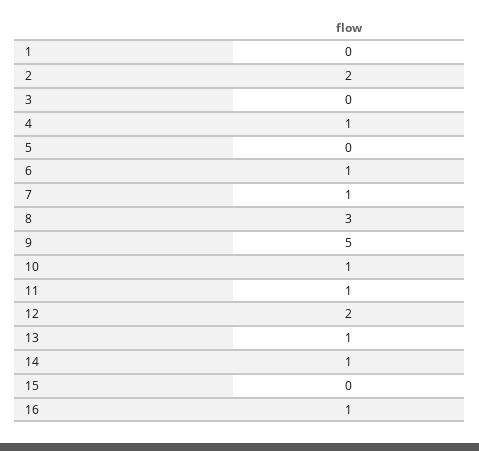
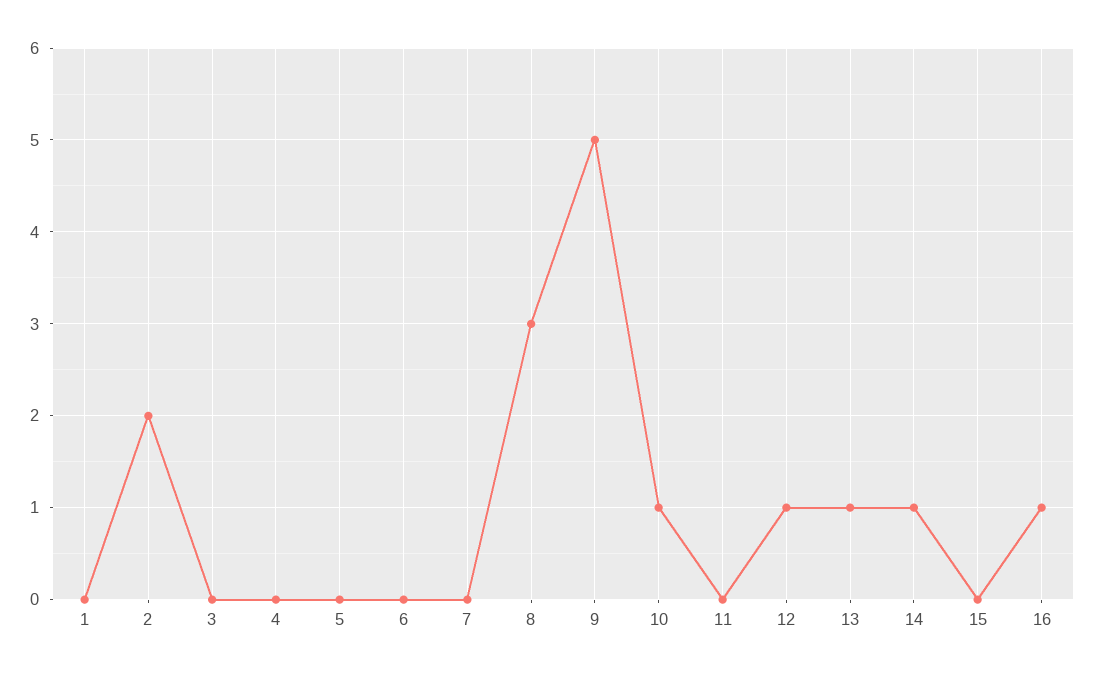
  {
    "1": 0,
    "2": 2,
    "3": 0,
-   "4": 1,
+   "4": 0,
    "5": 0,
-   "6": 1,
+   "6": 0,
-   "7": 1,
+   "7": 0,
    "8": 3,
    "9": 5,
    "10": 1,
-   "11": 1,
+   "11": 0,
-   "12": 2,
+   "12": 1,
    "13": 1,
    "14": 1,
    "15": 0,
    "16": 1
  }

